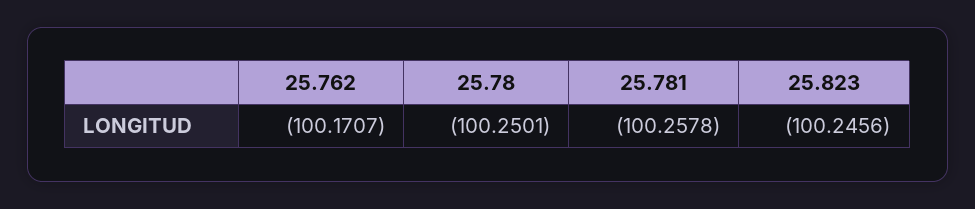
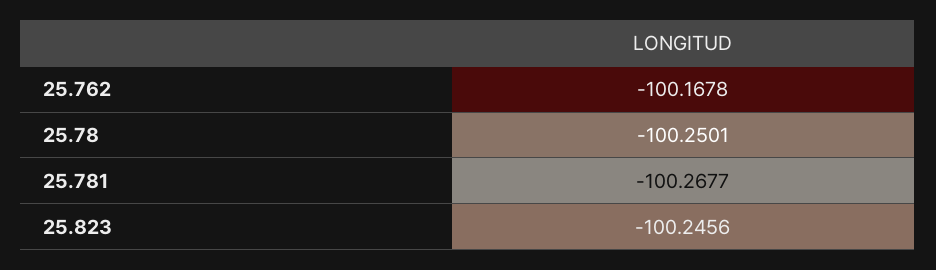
  {
-   "25.762": -100.1707,
+   "25.762": -100.1678,
    "25.78": -100.2501,
-   "25.781": -100.2578,
+   "25.781": -100.2677,
    "25.823": -100.2456
  }

